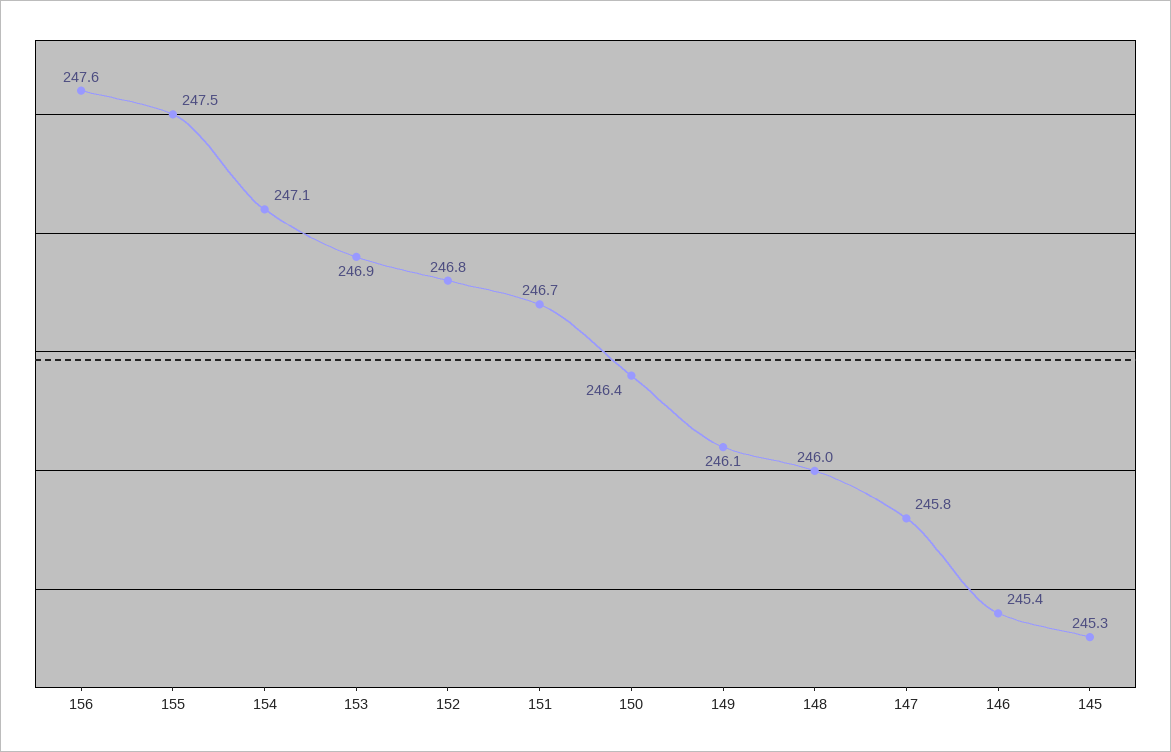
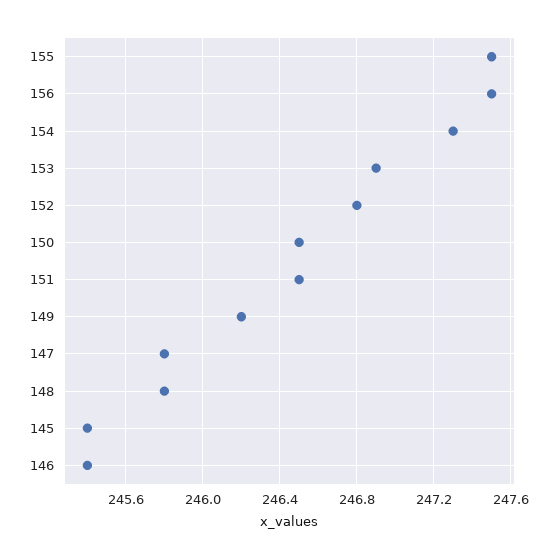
  {
-   "156": 247.6,
+   "156": 247.5,
    "155": 247.5,
-   "154": 247.1,
+   "154": 247.3,
    "153": 246.9,
    "152": 246.8,
-   "151": 246.7,
+   "151": 246.5,
-   "150": 246.4,
+   "150": 246.5,
-   "149": 246.1,
+   "149": 246.2,
-   "148": 246,
+   "148": 245.8,
    "147": 245.8,
    "146": 245.4,
-   "145": 245.3
+   "145": 245.4
  }

